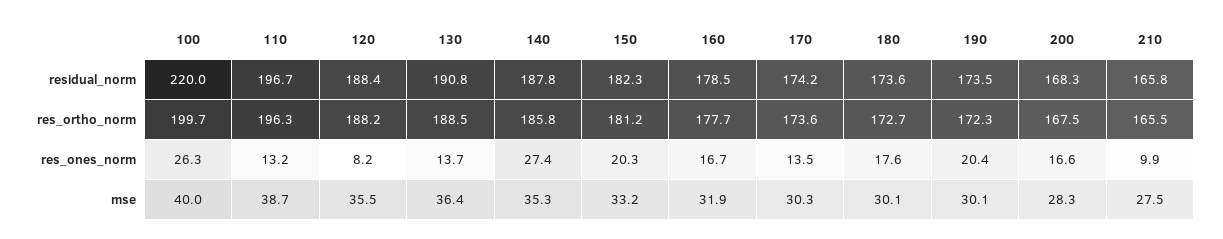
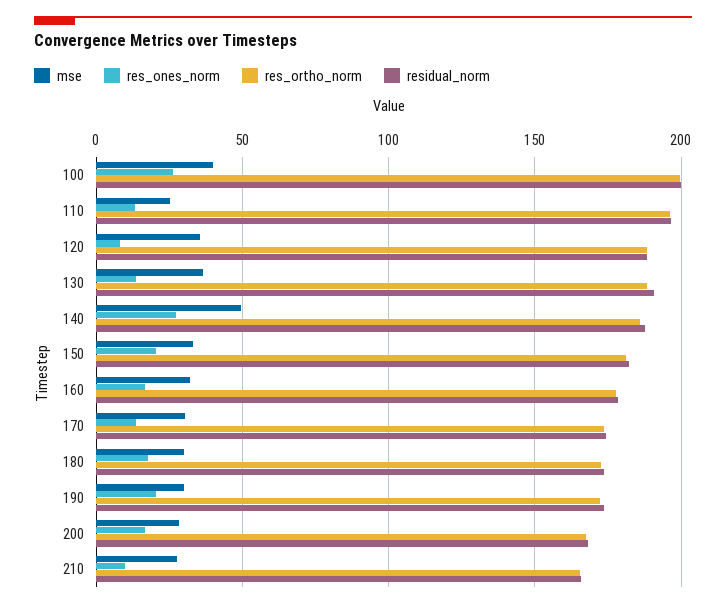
  {
    "residual_norm": {
-     "100": 220,
+     "100": 200,
      "110": 196.7,
      "120": 188.4,
      "130": 190.8,
      "140": 187.8,
      "150": 182.3,
      "160": 178.5,
      "170": 174.2,
      "180": 173.6,
      "190": 173.5,
      "200": 168.3,
      "210": 165.8
    },
    "res_ortho_norm": {
      "100": 199.7,
      "110": 196.3,
      "120": 188.2,
      "130": 188.5,
      "140": 185.8,
      "150": 181.2,
      "160": 177.7,
      "170": 173.6,
      "180": 172.7,
      "190": 172.3,
      "200": 167.5,
      "210": 165.5
    },
    "res_ones_norm": {
      "100": 26.3,
      "110": 13.2,
      "120": 8.2,
      "130": 13.7,
      "140": 27.4,
      "150": 20.3,
      "160": 16.7,
      "170": 13.5,
      "180": 17.6,
      "190": 20.4,
      "200": 16.6,
      "210": 9.9
    },
    "mse": {
      "100": 40,
-     "110": 38.7,
+     "110": 25,
      "120": 35.5,
      "130": 36.4,
-     "140": 35.3,
+     "140": 50,
      "150": 33.2,
      "160": 31.9,
      "170": 30.3,
      "180": 30.1,
      "190": 30.1,
      "200": 28.3,
      "210": 27.5
    }
  }

